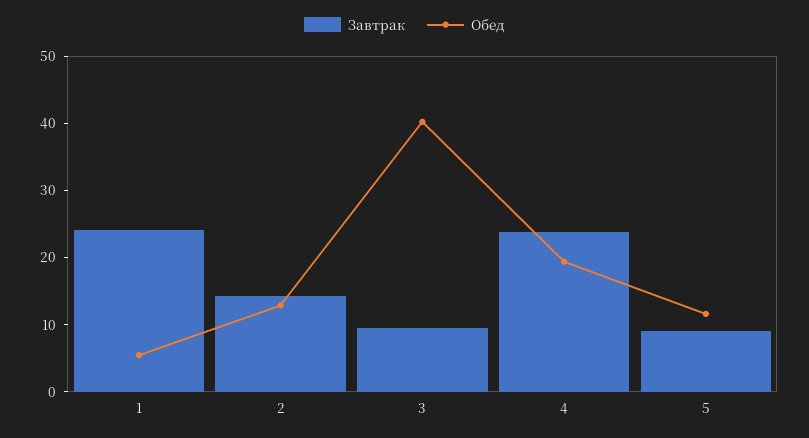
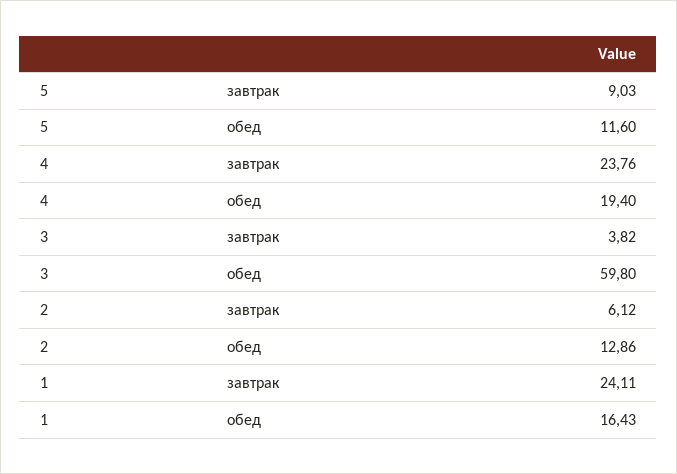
  {
    "Завтрак": {
      "1": 24.11,
-     "2": 14,
+     "2": 6.12,
-     "3": 10,
+     "3": 3.82,
      "4": 23.76,
      "5": 9.03
    },
    "Обед": {
-     "1": 6,
+     "1": 16.43,
      "2": 12.86,
-     "3": 40,
+     "3": 59.8,
      "4": 19.4,
      "5": 11.6
    }
  }

